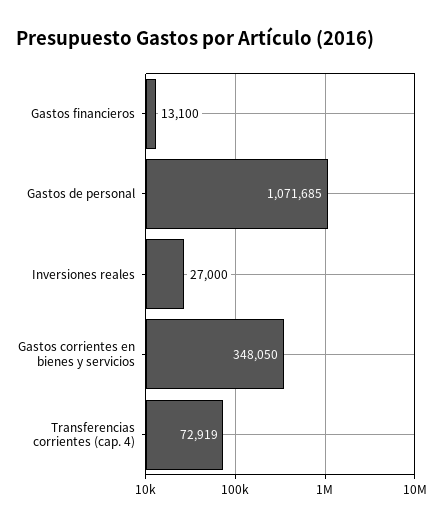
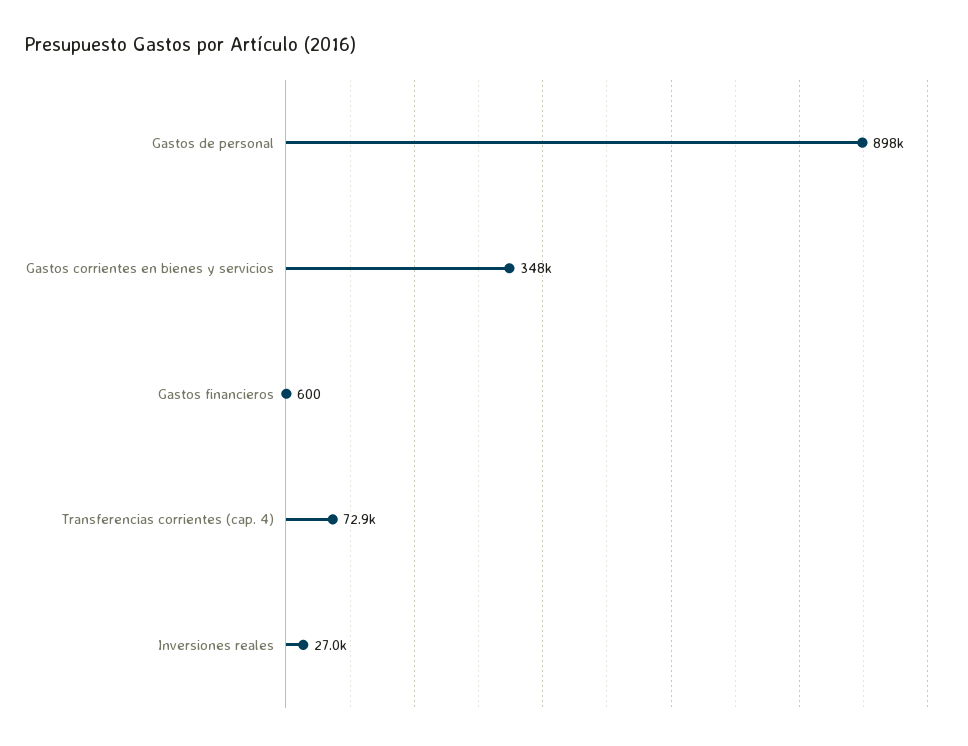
  {
-   "Gastos financieros": 13100,
+   "Gastos financieros": 600,
-   "Gastos de personal": 1071685,
+   "Gastos de personal": 898000,
    "Inversiones reales": 27000,
    "Gastos corrientes en bienes y servicios": 348050,
    "Transferencias corrientes (cap. 4)": 72919
  }

